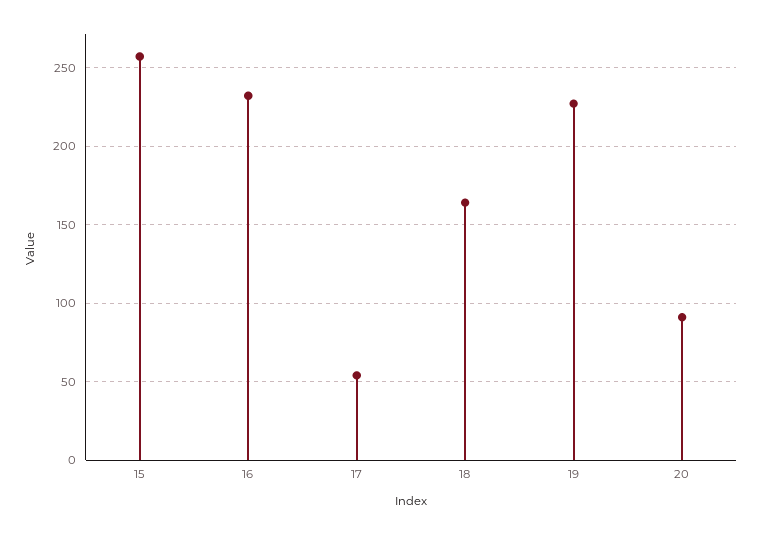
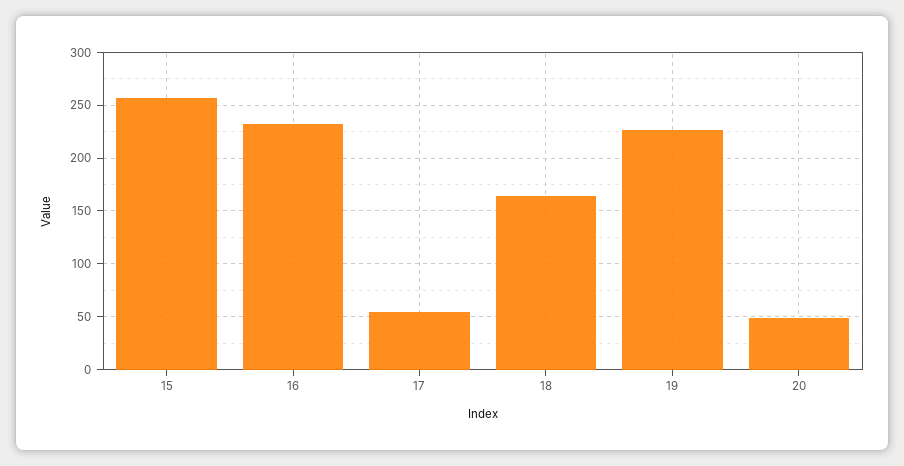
  {
    "15": 255,
    "16": 230,
    "17": 55,
    "18": 165,
    "19": 225,
-   "20": 90
+   "20": 50
  }

